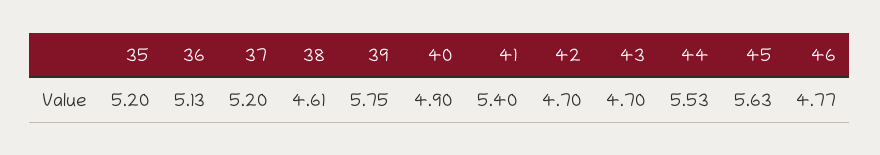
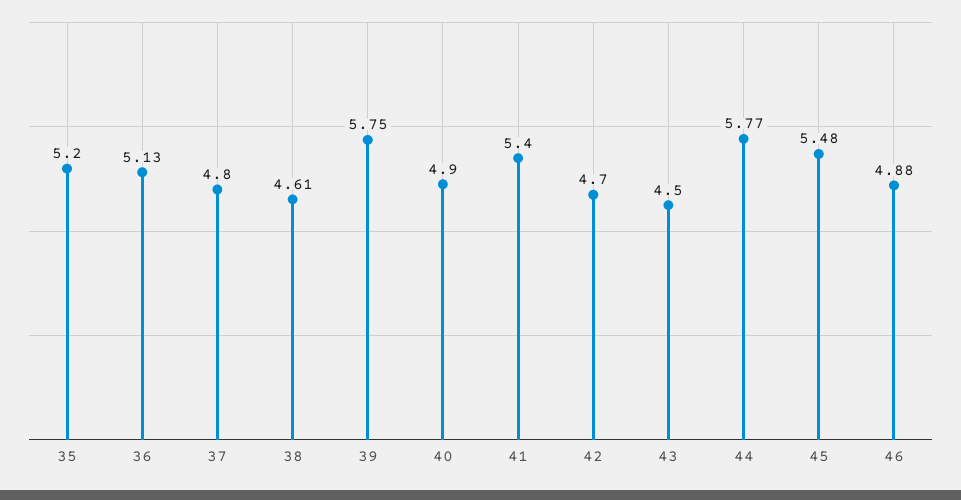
  {
    "35": 5.2,
    "36": 5.13,
-   "37": 5.2,
+   "37": 4.8,
    "38": 4.61,
    "39": 5.75,
    "40": 4.9,
    "41": 5.4,
    "42": 4.7,
-   "43": 4.7,
+   "43": 4.5,
-   "44": 5.53,
+   "44": 5.77,
-   "45": 5.63,
+   "45": 5.48,
-   "46": 4.77
+   "46": 4.88
  }

